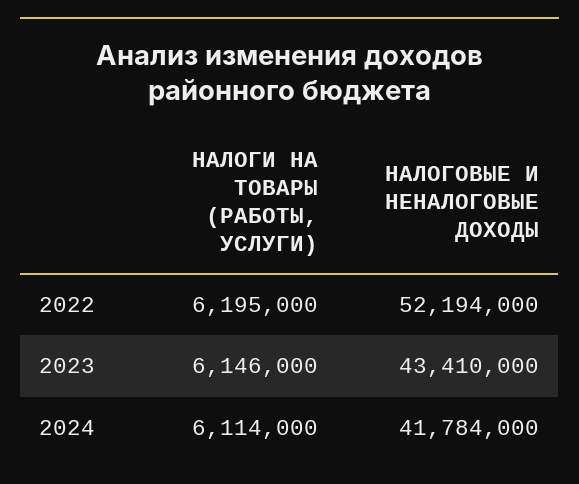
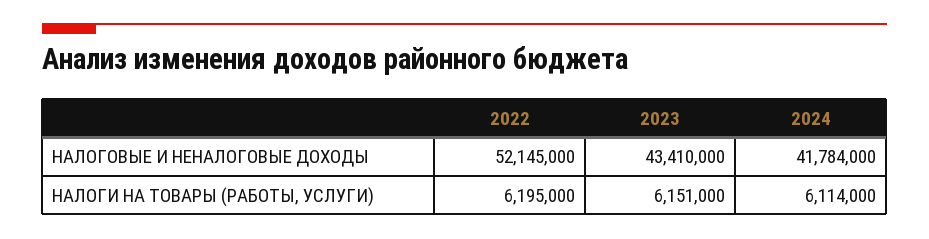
  {
    "НАЛОГИ НА ТОВАРЫ (РАБОТЫ, УСЛУГИ)": {
      "2022": 6195000,
-     "2023": 6146000,
+     "2023": 6151000,
      "2024": 6114000
    },
    "НАЛОГОВЫЕ И НЕНАЛОГОВЫЕ ДОХОДЫ": {
-     "2022": 52194000,
+     "2022": 52145000,
      "2023": 43410000,
      "2024": 41784000
    }
  }

